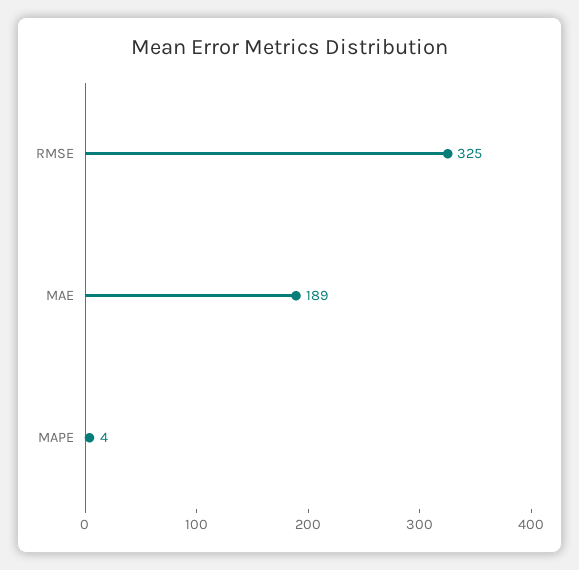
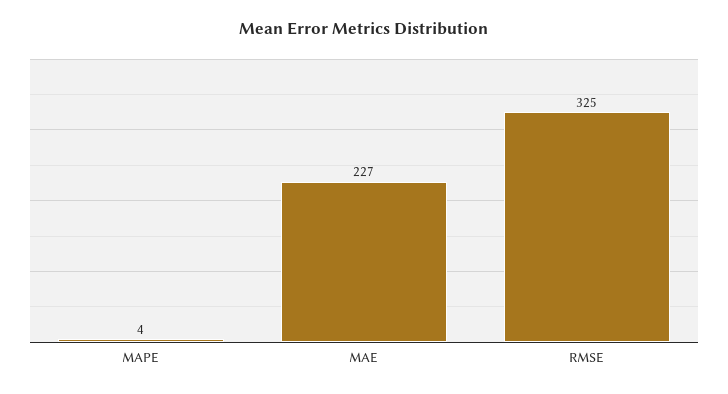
  {
    "RMSE": 325,
-   "MAE": 189,
+   "MAE": 227,
    "MAPE": 4
  }

